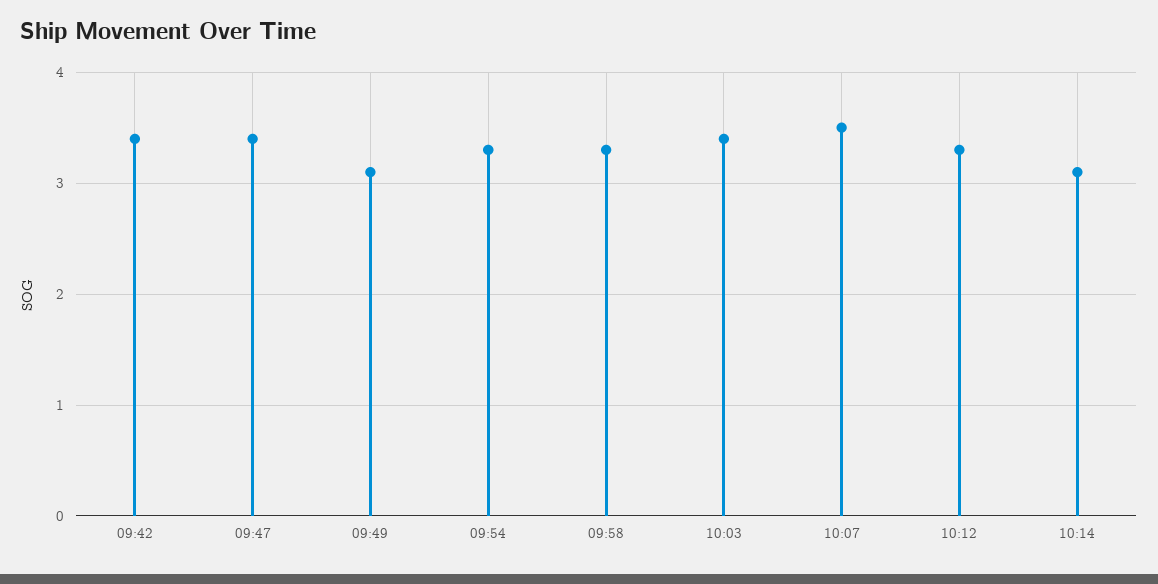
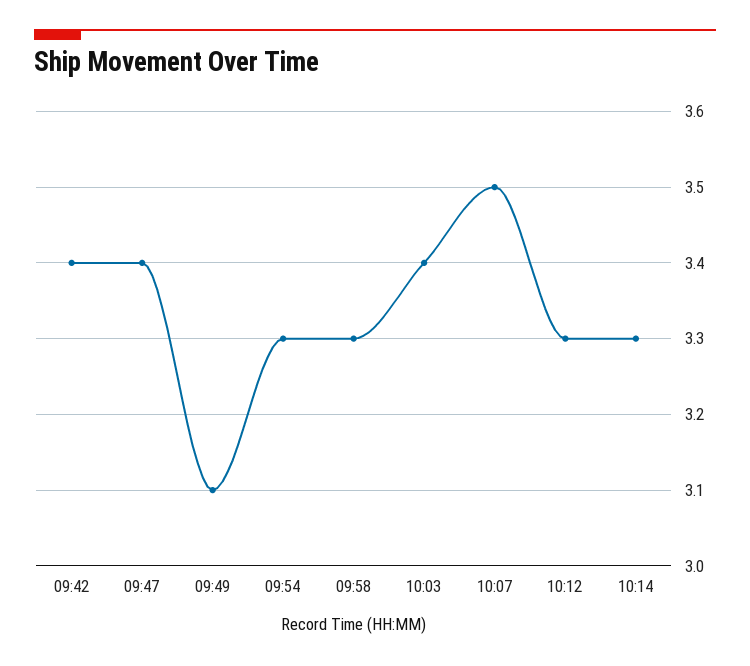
  {
    "09:42": 3.4,
    "09:47": 3.4,
    "09:49": 3.1,
    "09:54": 3.3,
    "09:58": 3.3,
    "10:03": 3.4,
    "10:07": 3.5,
    "10:12": 3.3,
-   "10:14": 3.1
+   "10:14": 3.3
  }

